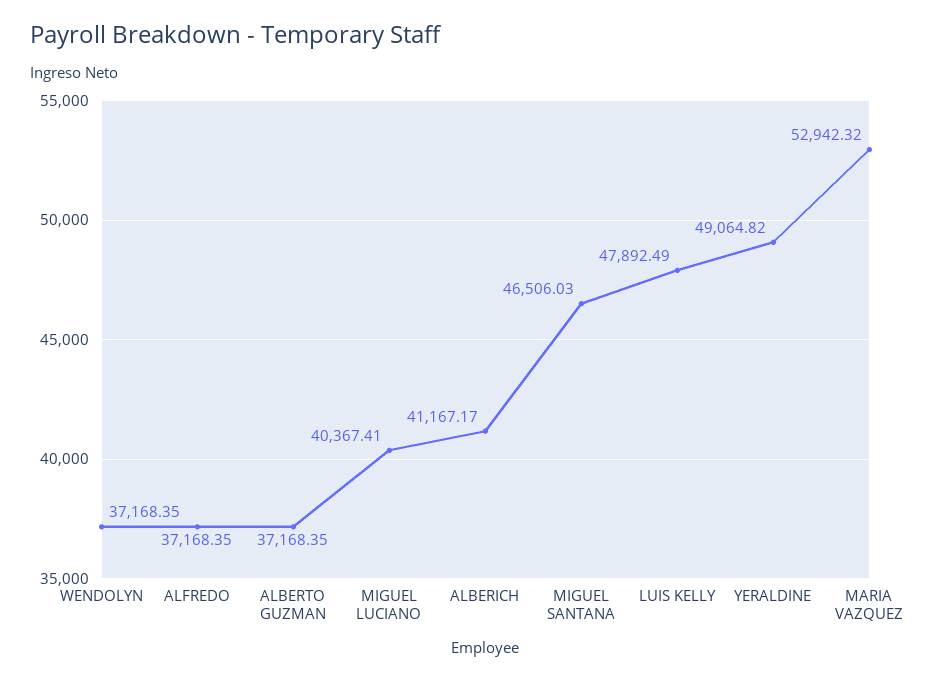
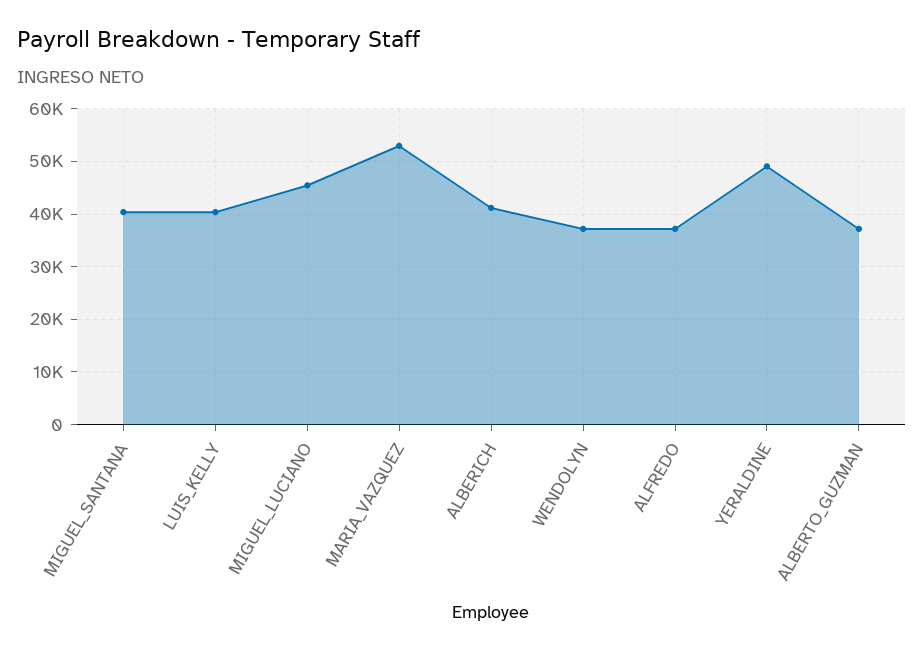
  {
    "WENDOLYN": 37168.35,
    "ALFREDO": 37168.35,
    "ALBERTO GUZMAN": 37168.35,
-   "MIGUEL LUCIANO": 40367.41,
+   "MIGUEL LUCIANO": 46000,
    "ALBERICH": 41167.17,
-   "MIGUEL SANTANA": 46506.03,
+   "MIGUEL SANTANA": 40000,
-   "LUIS KELLY": 47892.49,
+   "LUIS KELLY": 40000,
    "YERALDINE": 49064.82,
    "MARIA VAZQUEZ": 52942.32
  }

